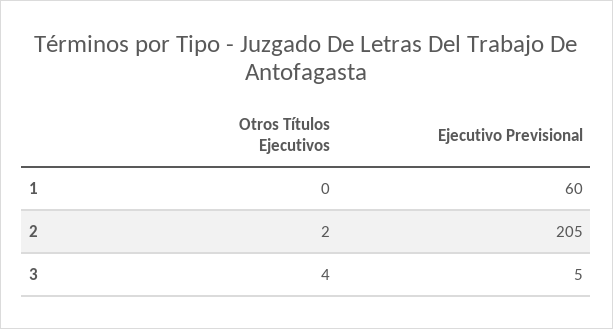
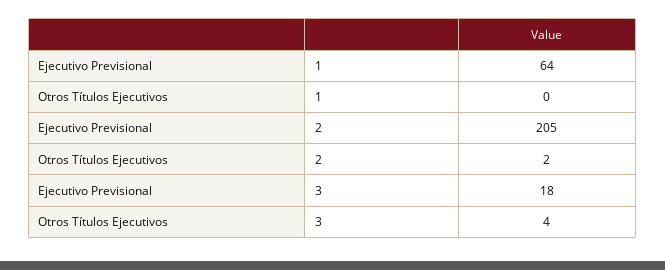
  {
    "Otros Títulos Ejecutivos": {
      "1": 0,
      "2": 2,
      "3": 4
    },
    "Ejecutivo Previsional": {
-     "1": 60,
+     "1": 64,
      "2": 205,
-     "3": 5
+     "3": 18
    }
  }

